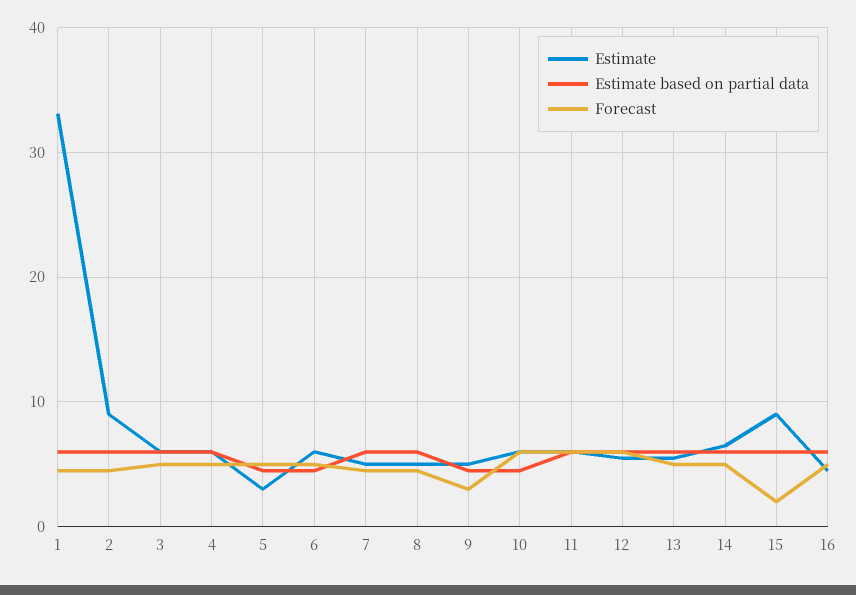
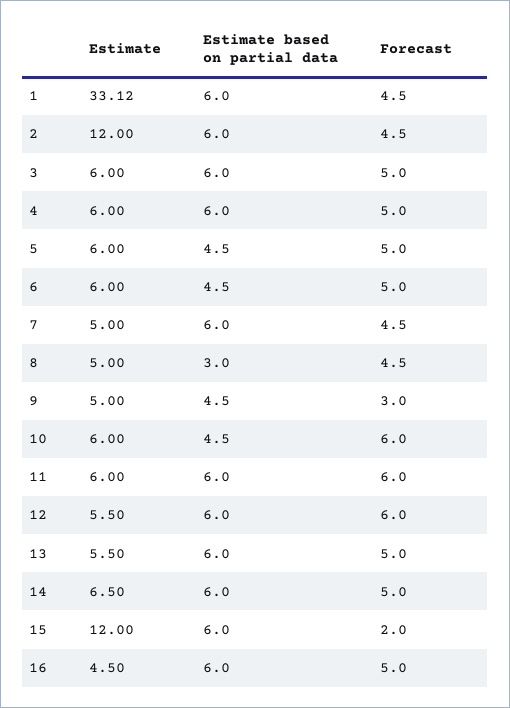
  {
    "Estimate": {
      "1": 33.12,
-     "2": 9,
+     "2": 12,
      "3": 6,
      "4": 6,
-     "5": 3,
+     "5": 6,
      "6": 6,
      "7": 5,
      "8": 5,
      "9": 5,
      "10": 6,
      "11": 6,
      "12": 5.5,
      "13": 5.5,
      "14": 6.5,
-     "15": 9,
+     "15": 12,
      "16": 4.5
    },
    "Estimate based on partial data": {
      "1": 6,
      "2": 6,
      "3": 6,
      "4": 6,
      "5": 4.5,
      "6": 4.5,
      "7": 6,
-     "8": 6,
+     "8": 3,
      "9": 4.5,
      "10": 4.5,
      "11": 6,
      "12": 6,
      "13": 6,
      "14": 6,
      "15": 6,
      "16": 6
    },
    "Forecast": {
      "1": 4.5,
      "2": 4.5,
      "3": 5,
      "4": 5,
      "5": 5,
      "6": 5,
      "7": 4.5,
      "8": 4.5,
      "9": 3,
      "10": 6,
      "11": 6,
      "12": 6,
      "13": 5,
      "14": 5,
      "15": 2,
      "16": 5
    }
  }

